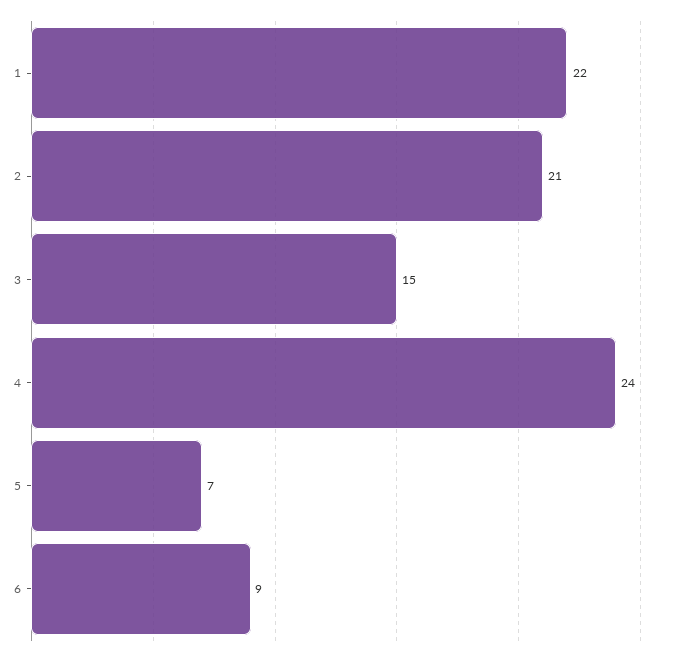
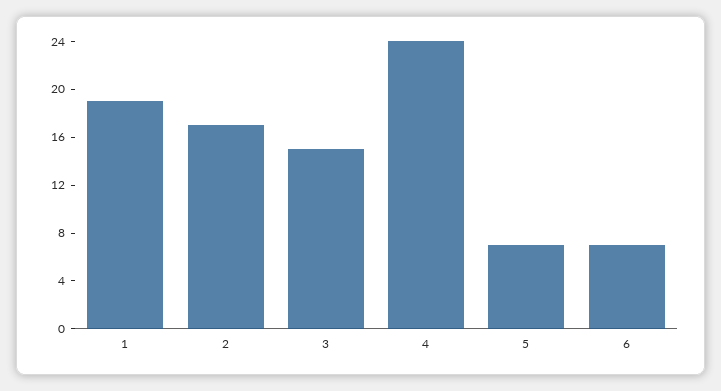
  {
-   "1": 22,
+   "1": 19,
-   "2": 21,
+   "2": 17,
    "3": 15,
    "4": 24,
    "5": 7,
-   "6": 9
+   "6": 7
  }

